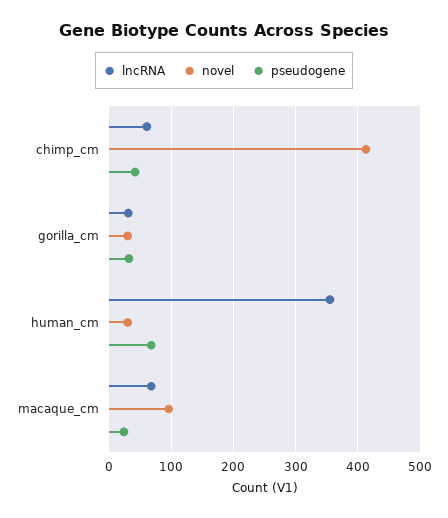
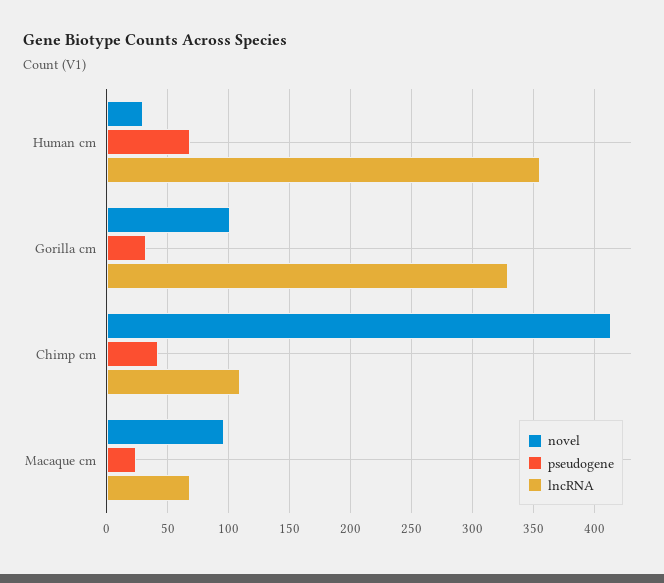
  {
    "lncRNA": {
-     "chimp_cm": 60,
+     "chimp_cm": 110,
-     "gorilla_cm": 30,
+     "gorilla_cm": 330,
      "human_cm": 355,
      "macaque_cm": 70
    },
    "novel": {
      "chimp_cm": 415,
-     "gorilla_cm": 30,
+     "gorilla_cm": 100,
      "human_cm": 30,
      "macaque_cm": 95
    },
    "pseudogene": {
      "chimp_cm": 40,
      "gorilla_cm": 30,
      "human_cm": 70,
      "macaque_cm": 25
    }
  }

